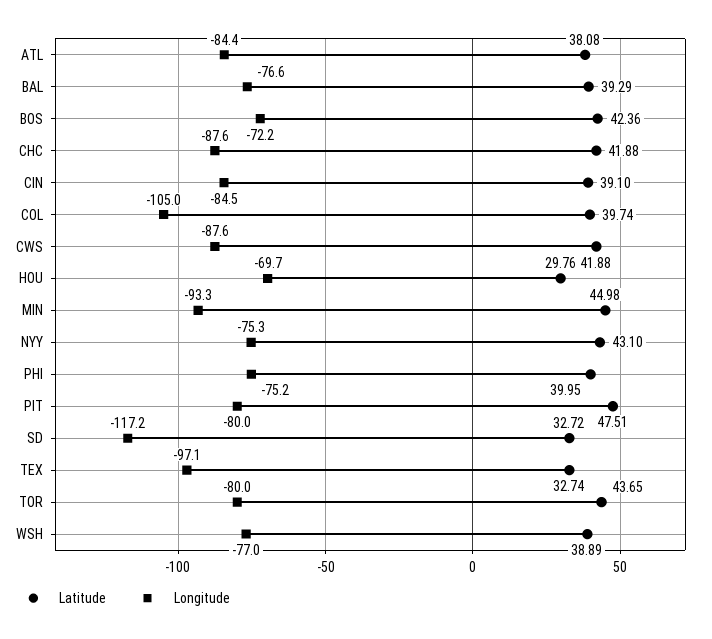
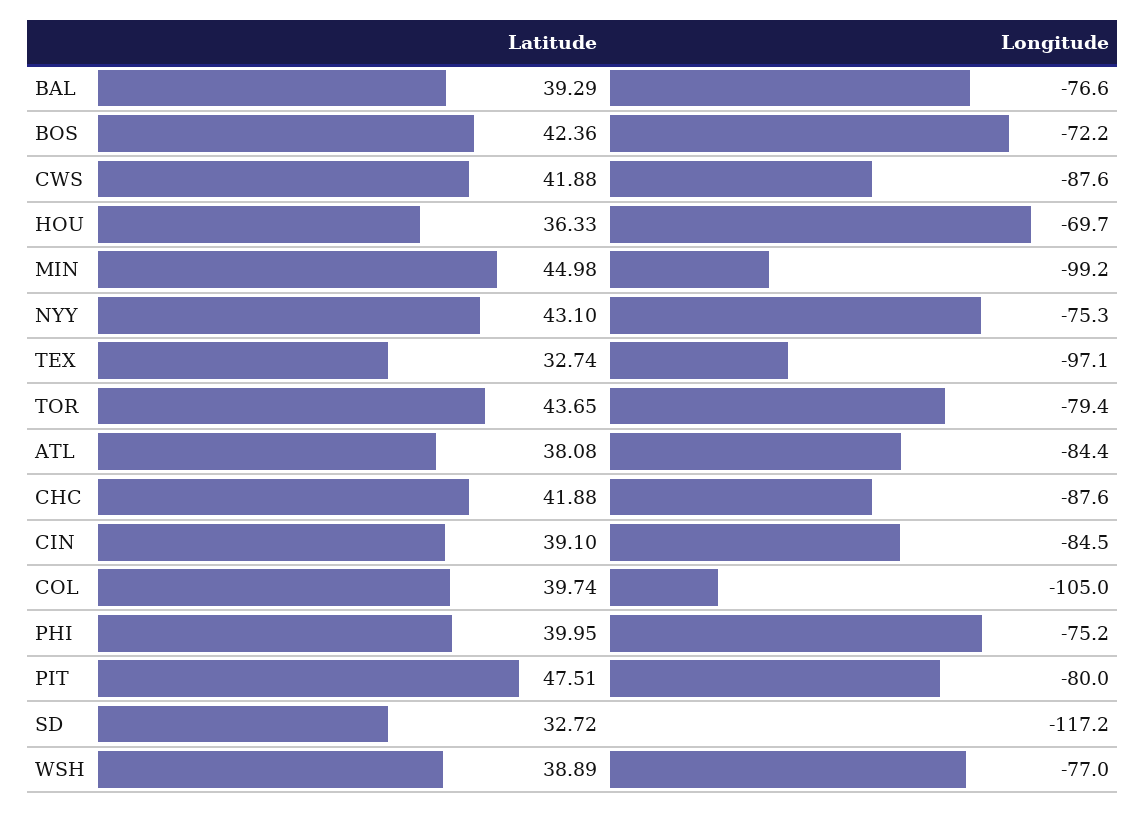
  {
    "Latitude": {
      "ATL": 38.08,
      "BAL": 39.29,
      "BOS": 42.36,
      "CHC": 41.88,
      "CIN": 39.1,
      "COL": 39.74,
      "CWS": 41.88,
-     "HOU": 29.76,
+     "HOU": 36.33,
      "MIN": 44.98,
      "NYY": 43.1,
      "PHI": 39.95,
      "PIT": 47.51,
      "SD": 32.72,
      "TEX": 32.74,
      "TOR": 43.65,
      "WSH": 38.89
    },
    "Longitude": {
      "ATL": -84.4,
      "BAL": -76.6,
      "BOS": -72.2,
      "CHC": -87.6,
      "CIN": -84.5,
      "COL": -105,
      "CWS": -87.6,
      "HOU": -69.7,
-     "MIN": -93.3,
+     "MIN": -99.2,
      "NYY": -75.3,
      "PHI": -75.2,
      "PIT": -80,
      "SD": -117.2,
      "TEX": -97.1,
-     "TOR": -80,
+     "TOR": -79.4,
      "WSH": -77
    }
  }

